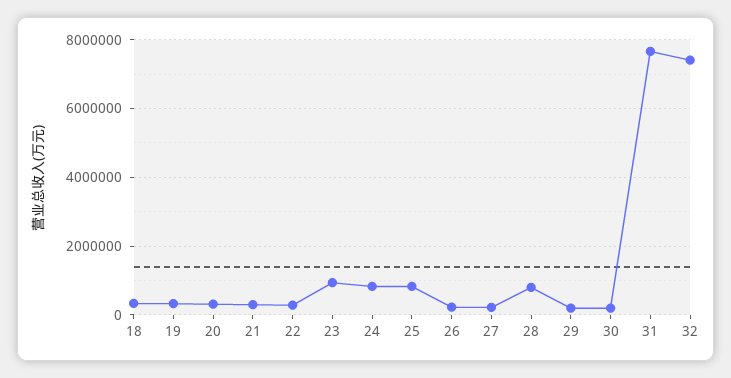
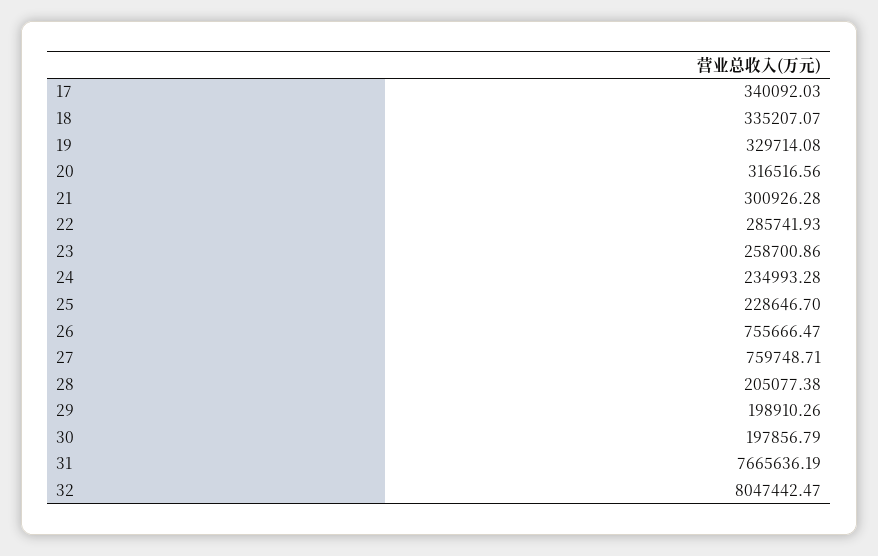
  {
    "18": 335207.07,
    "19": 329714.08,
    "20": 316516.56,
    "21": 300926.28,
    "22": 285741.93,
-   "23": 1000000,
+   "23": 258700.86,
-   "24": 800000,
+   "24": 234993.28,
-   "25": 800000,
+   "25": 228646.7,
-   "26": 200000,
+   "26": 755666.47,
-   "27": 200000,
+   "27": 759748.71,
-   "28": 800000,
+   "28": 205077.38,
    "29": 198910.26,
    "30": 197856.79,
    "31": 7665636.19,
-   "32": 7400000
+   "32": 8047442.47,
+   "17": 340092.03
  }

